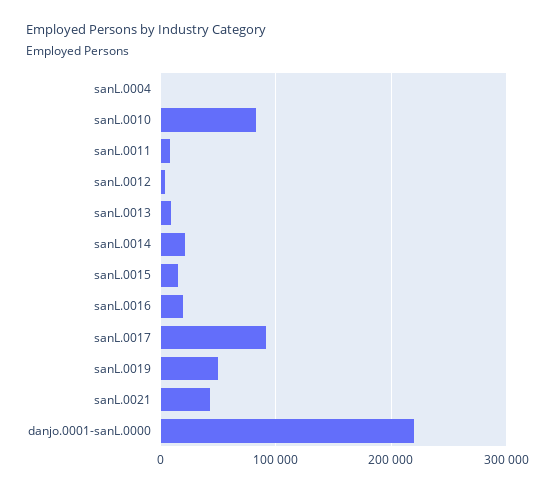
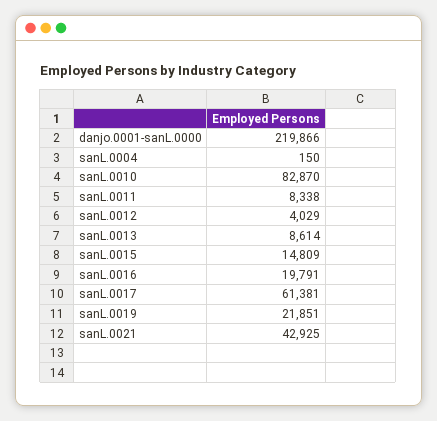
  {
    "sanL.0004": 150,
    "sanL.0010": 82870,
    "sanL.0011": 8338,
    "sanL.0012": 4029,
    "sanL.0013": 8614,
-   "sanL.0014": 20000,
    "sanL.0015": 14809,
    "sanL.0016": 19791,
-   "sanL.0017": 90000,
+   "sanL.0017": 61381,
-   "sanL.0019": 50000,
+   "sanL.0019": 21851,
    "sanL.0021": 42925,
    "danjo.0001-sanL.0000": 219866
  }

